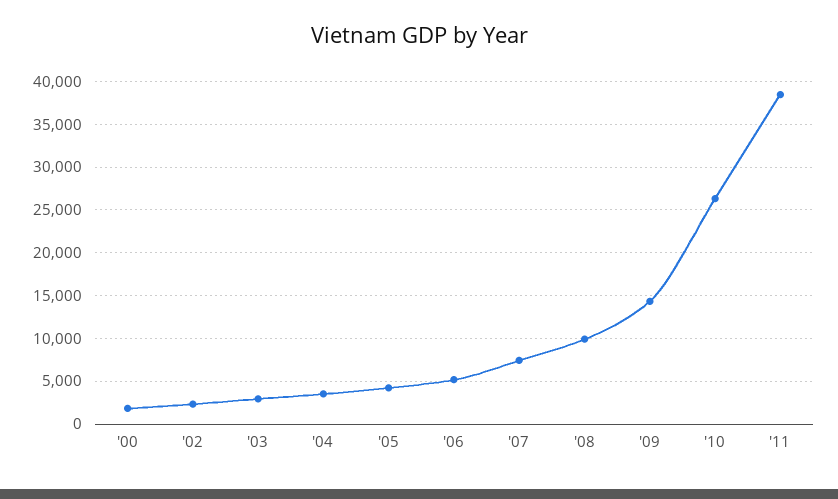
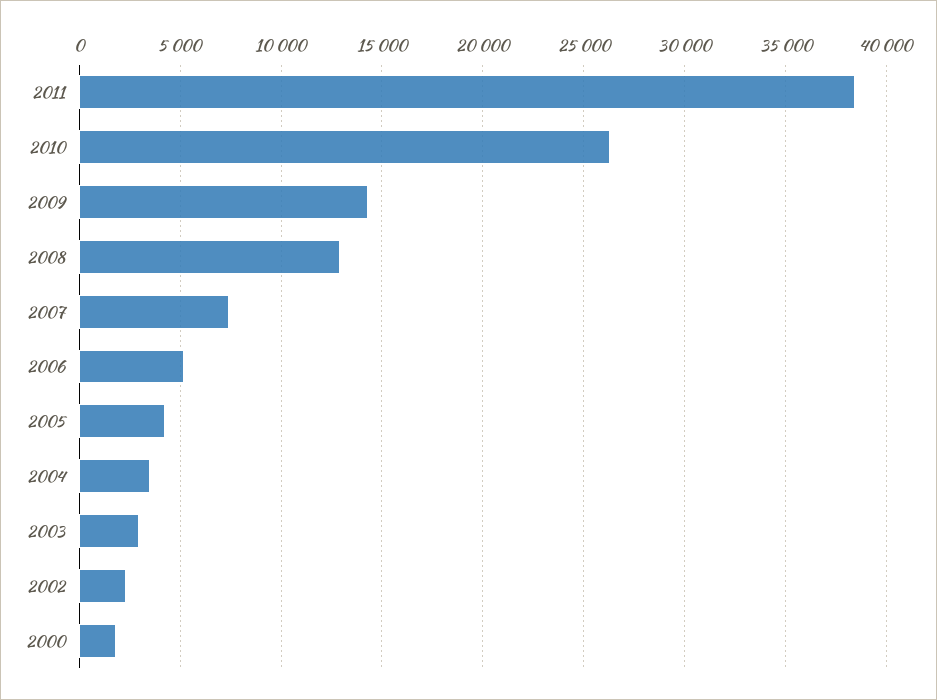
  {
    "'00": 2000,
    "'02": 2500,
    "'03": 3000,
    "'04": 3500,
    "'05": 4000,
    "'06": 5000,
    "'07": 7500,
-   "'08": 10000,
+   "'08": 13000,
    "'09": 14500,
    "'10": 26500,
    "'11": 38500
  }

